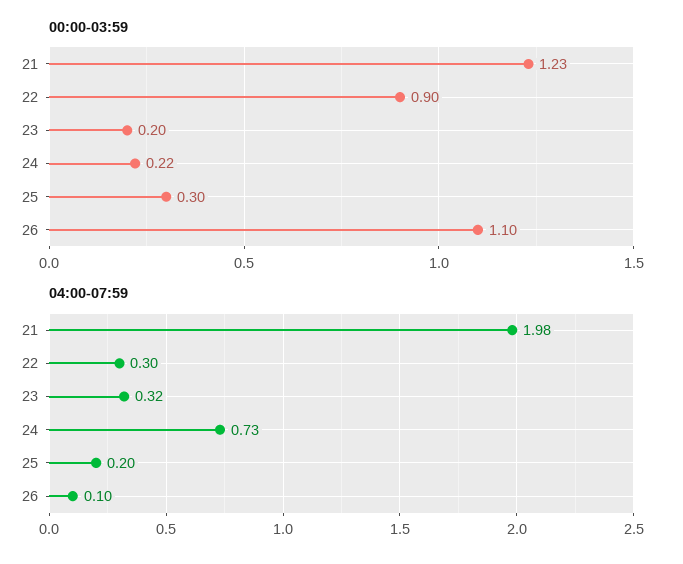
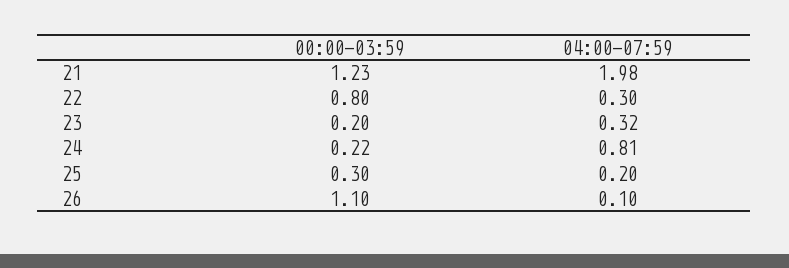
  {
    "00:00-03:59": {
      "21": 1.23,
-     "22": 0.9,
+     "22": 0.8,
      "23": 0.2,
      "24": 0.22,
      "25": 0.3,
      "26": 1.1
    },
    "04:00-07:59": {
      "21": 1.98,
      "22": 0.3,
      "23": 0.32,
-     "24": 0.73,
+     "24": 0.81,
      "25": 0.2,
      "26": 0.1
    }
  }

